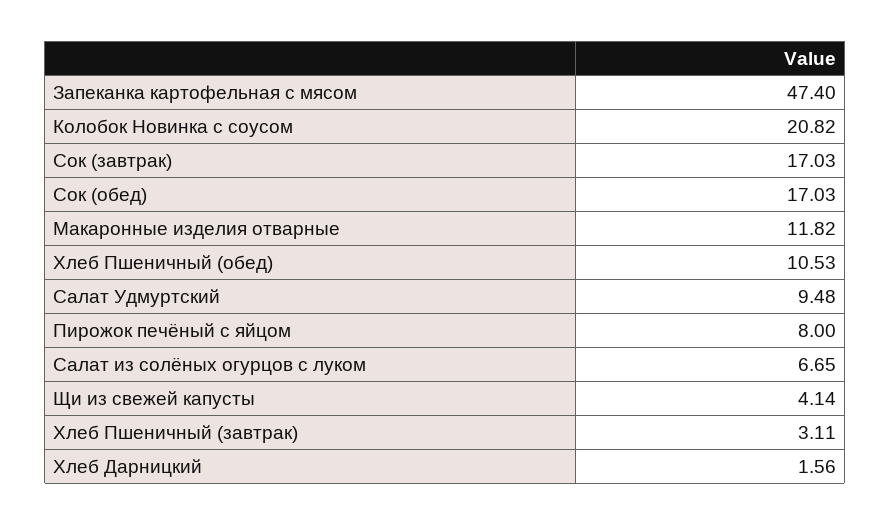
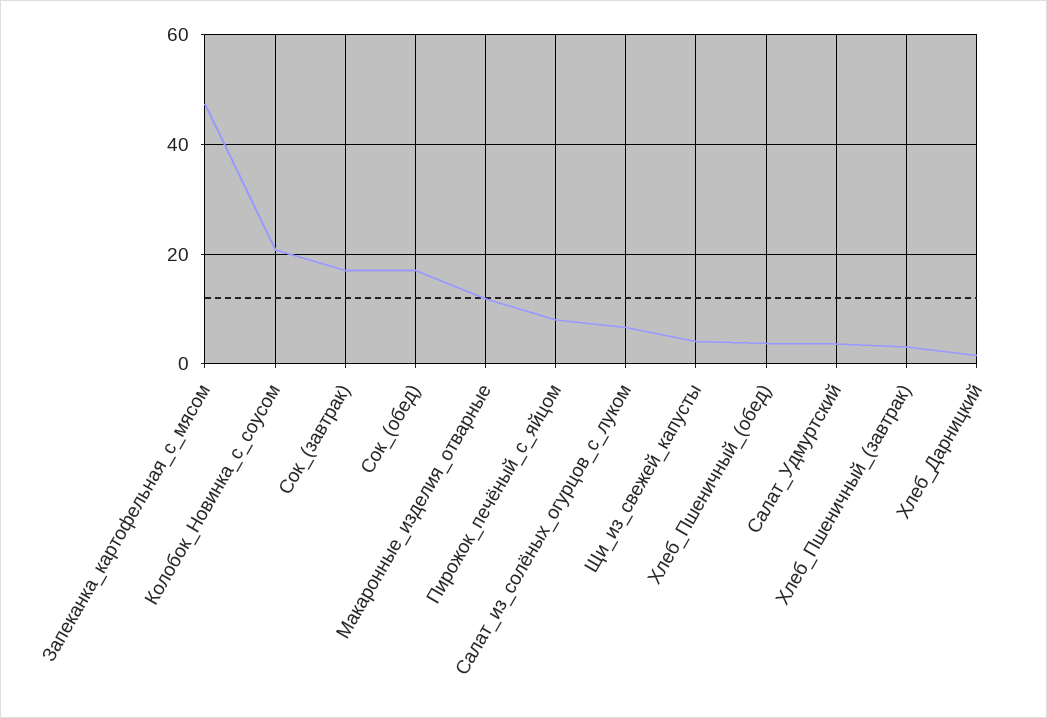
  {
    "Запеканка картофельная с мясом": 47.4,
    "Колобок Новинка с соусом": 20.82,
    "Сок (завтрак)": 17.03,
    "Сок (обед)": 17.03,
    "Макаронные изделия отварные": 11.82,
-   "Хлеб Пшеничный (обед)": 10.53,
+   "Хлеб Пшеничный (обед)": 4,
-   "Салат Удмуртский": 9.48,
+   "Салат Удмуртский": 4,
    "Пирожок печёный с яйцом": 8,
    "Салат из солёных огурцов с луком": 6.65,
    "Щи из свежей капусты": 4.14,
    "Хлеб Пшеничный (завтрак)": 3.11,
    "Хлеб Дарницкий": 1.56
  }

